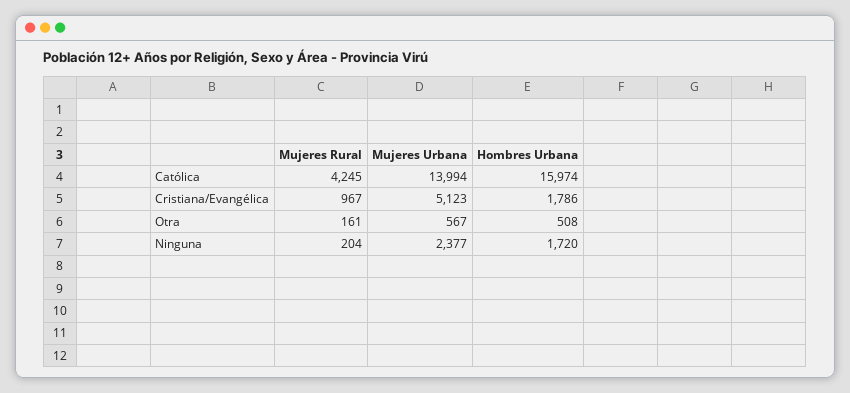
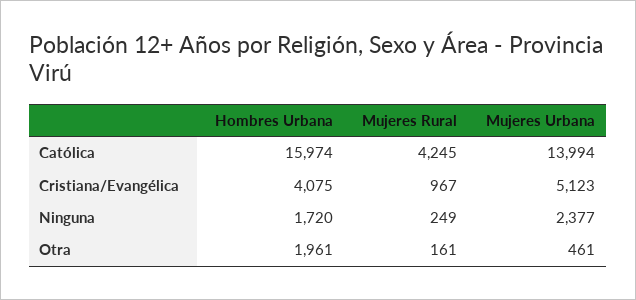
  {
    "Mujeres Rural": {
      "Católica": 4245,
      "Cristiana/Evangélica": 967,
      "Otra": 161,
-     "Ninguna": 204
+     "Ninguna": 249
    },
    "Mujeres Urbana": {
      "Católica": 13994,
      "Cristiana/Evangélica": 5123,
-     "Otra": 567,
+     "Otra": 461,
      "Ninguna": 2377
    },
    "Hombres Urbana": {
      "Católica": 15974,
-     "Cristiana/Evangélica": 1786,
+     "Cristiana/Evangélica": 4075,
-     "Otra": 508,
+     "Otra": 1961,
      "Ninguna": 1720
    }
  }

